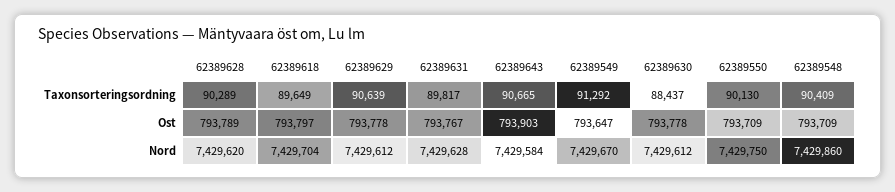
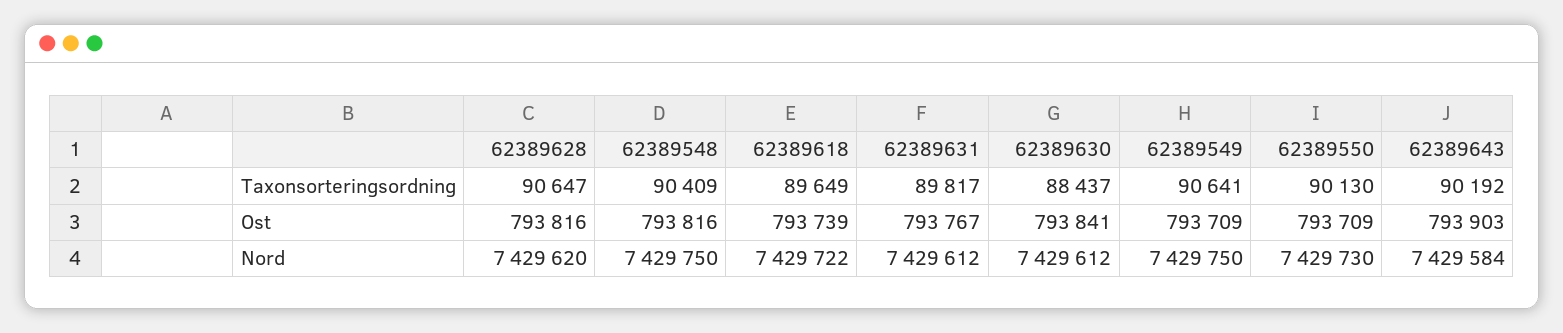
  {
    "62389628": {
-     "Taxonsorteringsordning": 90289,
+     "Taxonsorteringsordning": 90647,
-     "Ost": 793789,
+     "Ost": 793816,
      "Nord": 7429620
    },
    "62389618": {
      "Taxonsorteringsordning": 89649,
-     "Ost": 793797,
+     "Ost": 793739,
-     "Nord": 7429704
+     "Nord": 7429722
    },
-   "62389629": {
-     "Taxonsorteringsordning": 90639,
-     "Ost": 793778,
-     "Nord": 7429612
-   },
    "62389631": {
      "Taxonsorteringsordning": 89817,
      "Ost": 793767,
-     "Nord": 7429628
+     "Nord": 7429612
    },
    "62389643": {
-     "Taxonsorteringsordning": 90665,
+     "Taxonsorteringsordning": 90192,
      "Ost": 793903,
      "Nord": 7429584
    },
    "62389549": {
-     "Taxonsorteringsordning": 91292,
+     "Taxonsorteringsordning": 90641,
-     "Ost": 793647,
+     "Ost": 793709,
-     "Nord": 7429670
+     "Nord": 7429750
    },
    "62389630": {
      "Taxonsorteringsordning": 88437,
-     "Ost": 793778,
+     "Ost": 793841,
      "Nord": 7429612
    },
    "62389550": {
      "Taxonsorteringsordning": 90130,
      "Ost": 793709,
-     "Nord": 7429750
+     "Nord": 7429730
    },
    "62389548": {
      "Taxonsorteringsordning": 90409,
-     "Ost": 793709,
+     "Ost": 793816,
-     "Nord": 7429860
+     "Nord": 7429750
    }
  }

